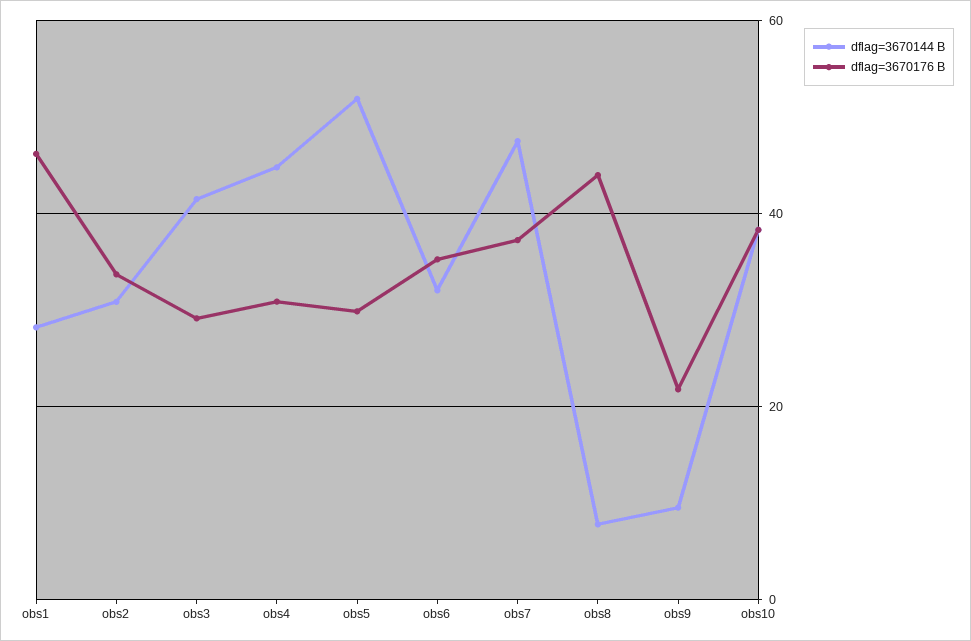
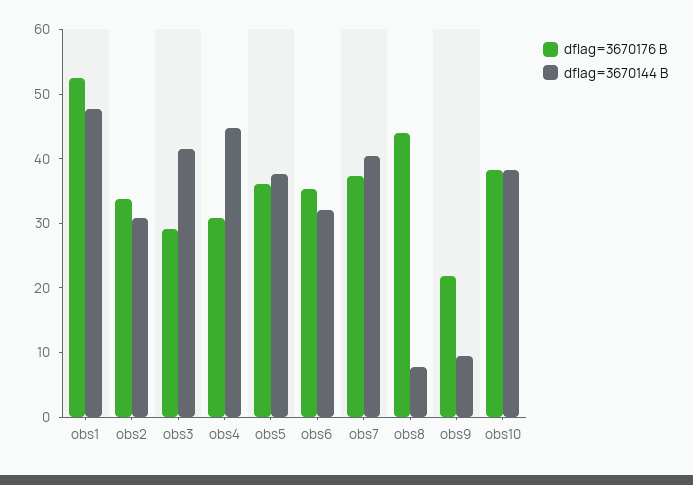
  {
    "dflag=3670144 B": {
-     "obs1": 28,
+     "obs1": 48,
      "obs2": 30,
      "obs3": 42,
      "obs4": 44,
-     "obs5": 52,
+     "obs5": 38,
      "obs6": 32,
-     "obs7": 48,
+     "obs7": 40,
      "obs8": 8,
      "obs9": 10,
      "obs10": 38
    },
    "dflag=3670176 B": {
-     "obs1": 46,
+     "obs1": 52,
      "obs2": 34,
      "obs3": 30,
      "obs4": 30,
-     "obs5": 30,
+     "obs5": 36,
      "obs6": 36,
      "obs7": 38,
      "obs8": 44,
      "obs9": 22,
      "obs10": 38
    }
  }

